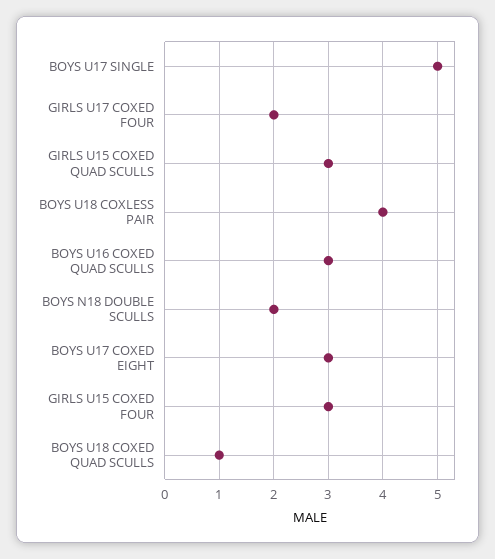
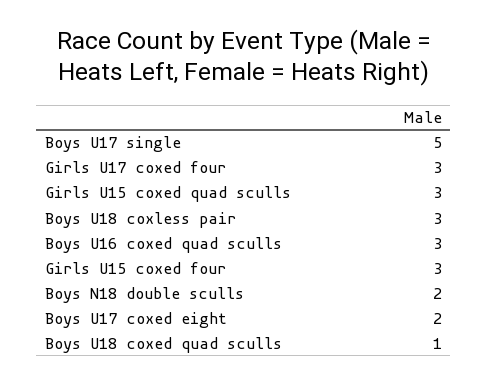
  {
    "BOYS U17 SINGLE": 5,
-   "GIRLS U17 COXED FOUR": 2,
+   "GIRLS U17 COXED FOUR": 3,
    "GIRLS U15 COXED QUAD SCULLS": 3,
-   "BOYS U18 COXLESS PAIR": 4,
+   "BOYS U18 COXLESS PAIR": 3,
    "BOYS U16 COXED QUAD SCULLS": 3,
    "BOYS N18 DOUBLE SCULLS": 2,
-   "BOYS U17 COXED EIGHT": 3,
+   "BOYS U17 COXED EIGHT": 2,
    "GIRLS U15 COXED FOUR": 3,
    "BOYS U18 COXED QUAD SCULLS": 1
  }

